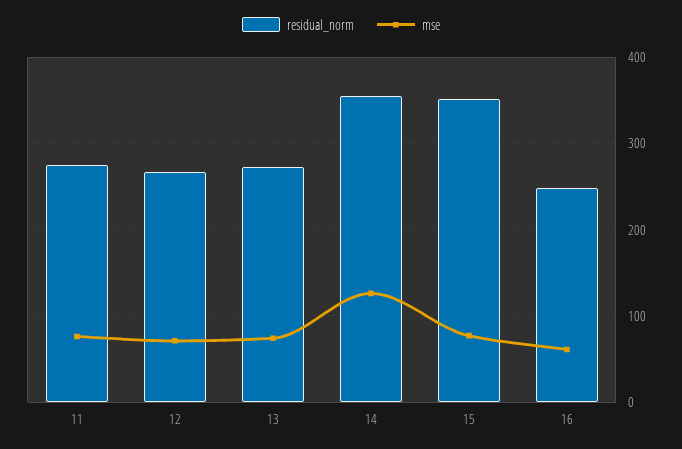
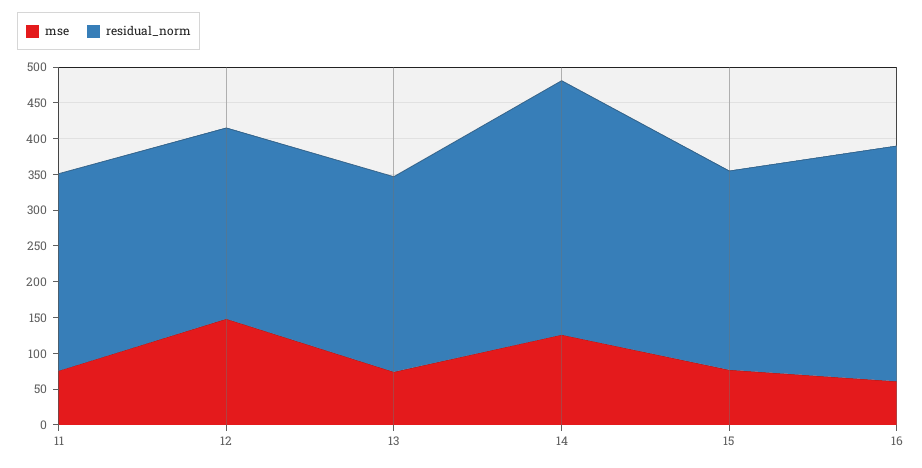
  {
    "residual_norm": {
      "11": 280,
      "12": 270,
      "13": 270,
      "14": 360,
-     "15": 350,
+     "15": 275,
-     "16": 250
+     "16": 325
    },
    "mse": {
      "11": 80,
-     "12": 70,
+     "12": 150,
      "13": 70,
      "14": 130,
      "15": 80,
      "16": 60
    }
  }

